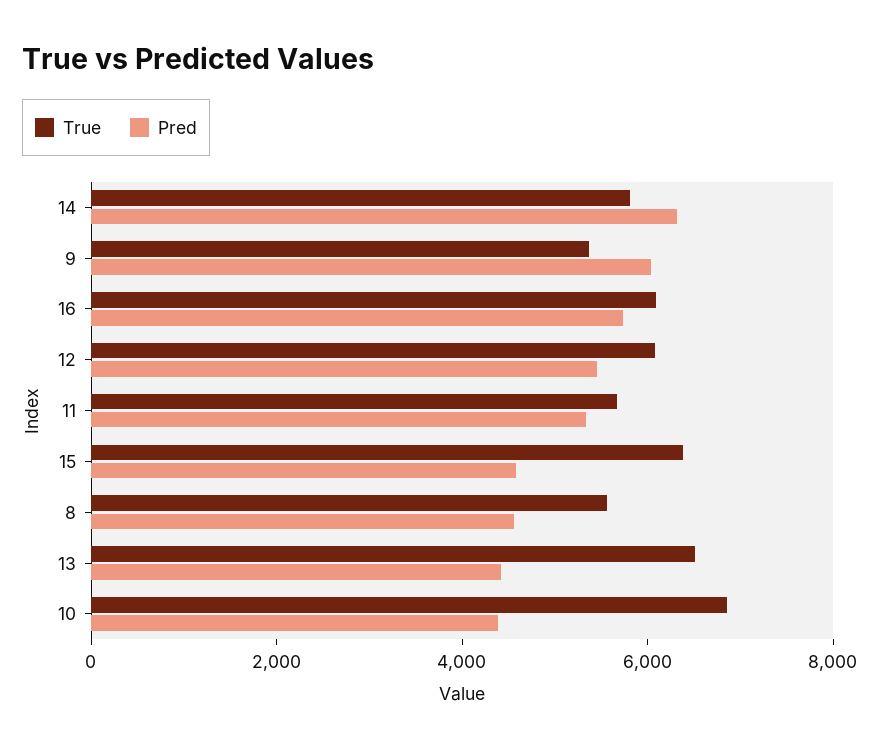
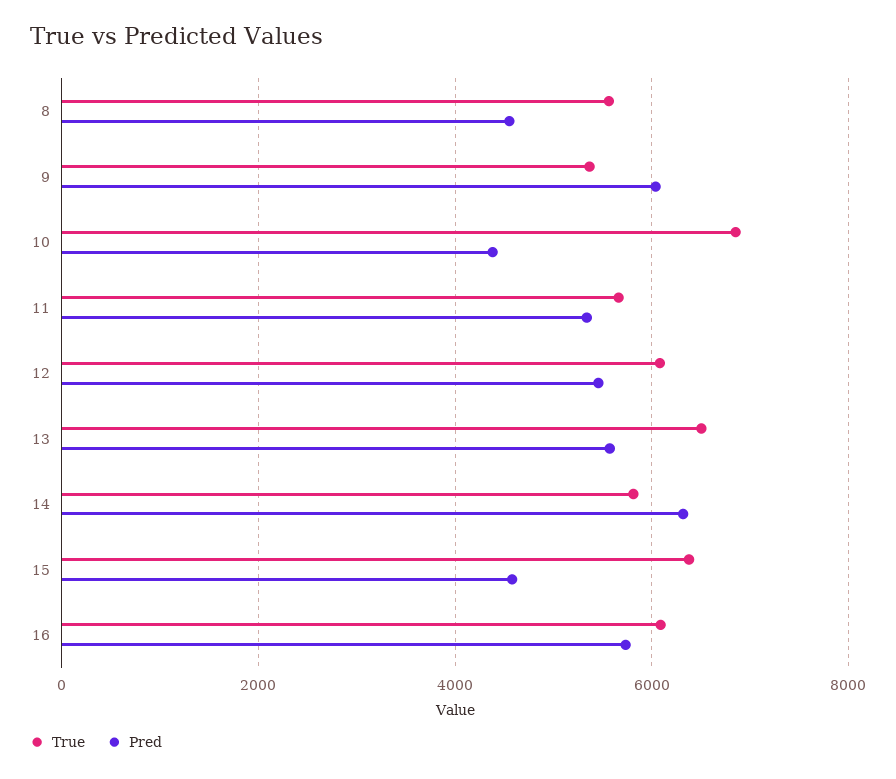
  {
    "True": {
      "14": 5800,
      "9": 5400,
      "16": 6000,
      "12": 6000,
      "11": 5600,
      "15": 6400,
      "8": 5600,
      "13": 6600,
      "10": 6800
    },
    "Pred": {
      "14": 6400,
      "9": 6000,
      "16": 5800,
      "12": 5400,
      "11": 5400,
      "15": 4600,
      "8": 4600,
-     "13": 4500,
+     "13": 5600,
      "10": 4400
    }
  }

